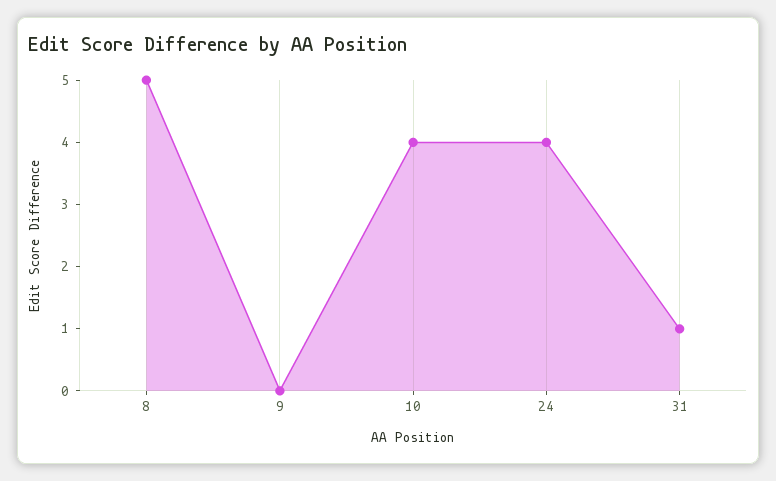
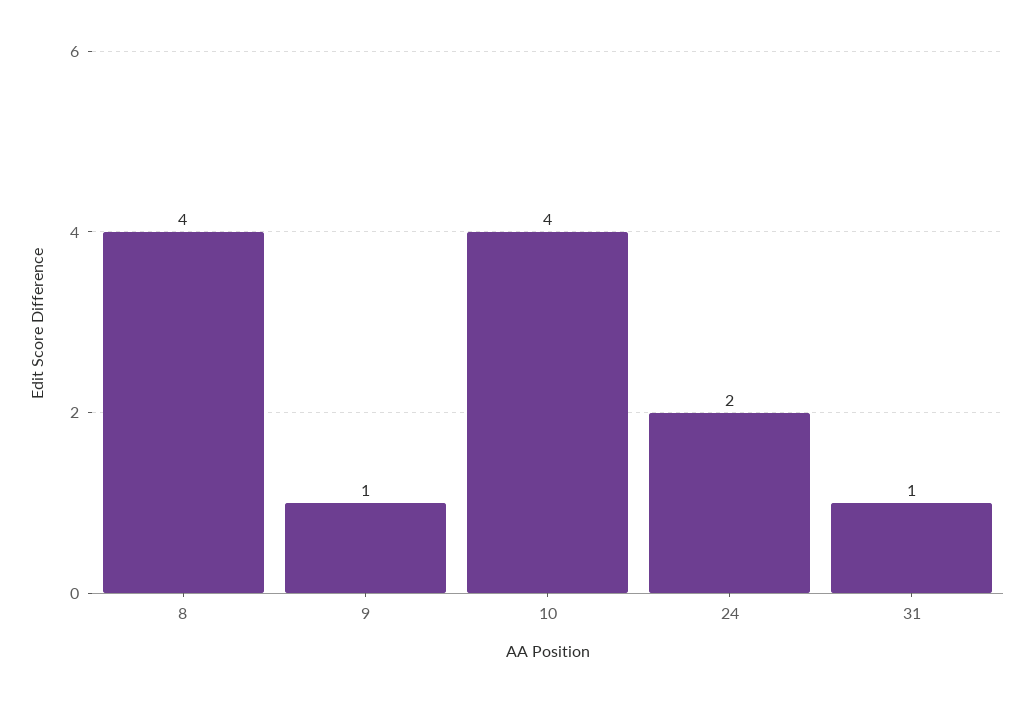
  {
-   "8": 5,
+   "8": 4,
-   "9": 0,
+   "9": 1,
    "10": 4,
-   "24": 4,
+   "24": 2,
    "31": 1
  }

